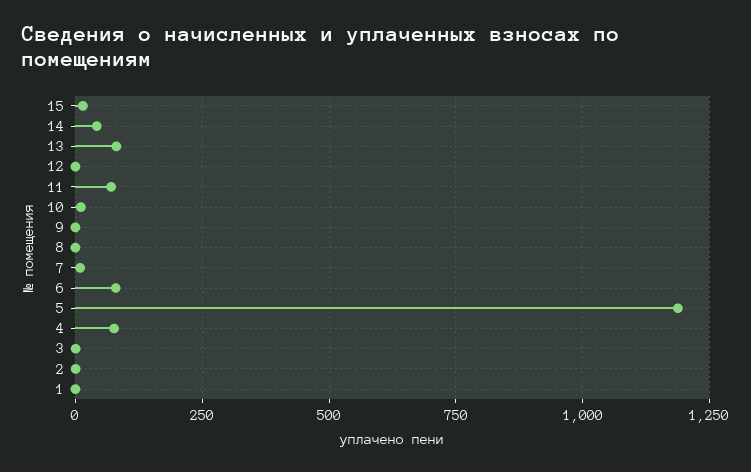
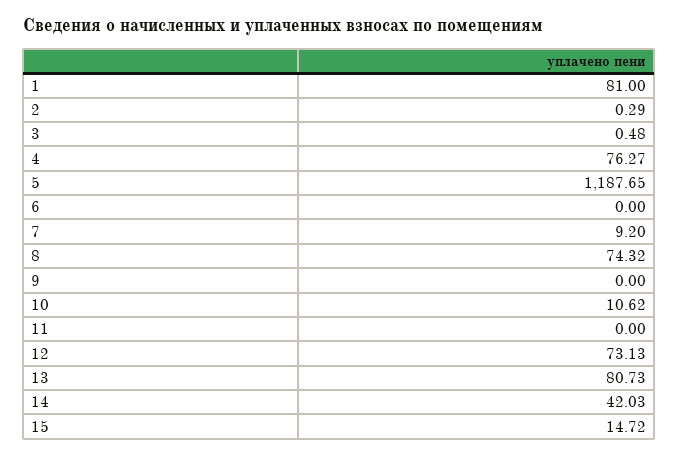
  {
    "15": 14.72,
    "14": 42.03,
    "13": 80.73,
-   "12": 0,
+   "12": 73.13,
-   "11": 75,
+   "11": 0,
    "10": 10.62,
    "9": 0,
-   "8": 0,
+   "8": 74.32,
    "7": 9.2,
-   "6": 75,
+   "6": 0,
    "5": 1187.65,
    "4": 76.27,
    "3": 0.48,
    "2": 0.29,
-   "1": 0
+   "1": 81
  }

